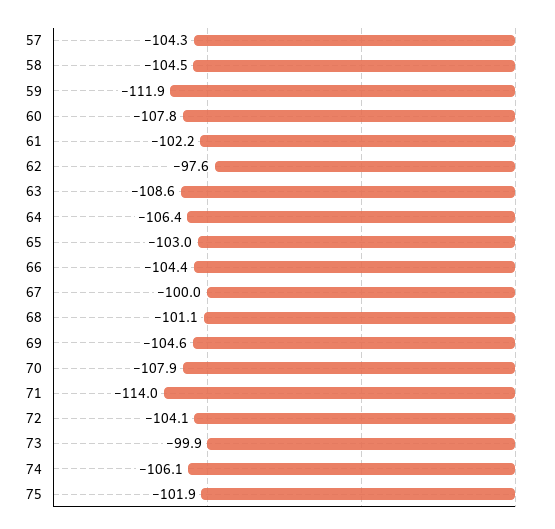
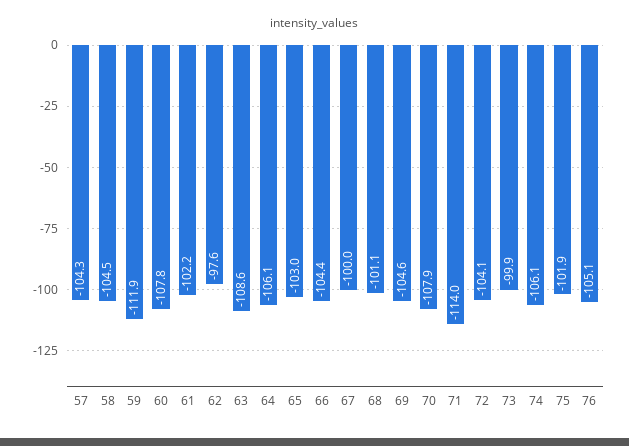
  {
    "57": -104.3,
    "58": -104.5,
    "59": -111.9,
    "60": -107.8,
    "61": -102.2,
    "62": -97.6,
    "63": -108.6,
-   "64": -106.4,
+   "64": -106.1,
    "65": -103,
    "66": -104.4,
    "67": -100,
    "68": -101.1,
    "69": -104.6,
    "70": -107.9,
    "71": -114,
    "72": -104.1,
    "73": -99.9,
    "74": -106.1,
-   "75": -101.9
+   "75": -101.9,
+   "76": -105.1
  }

